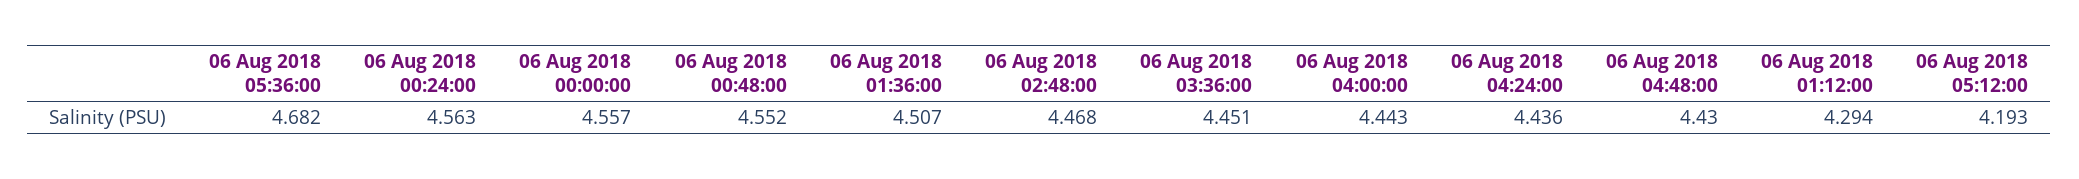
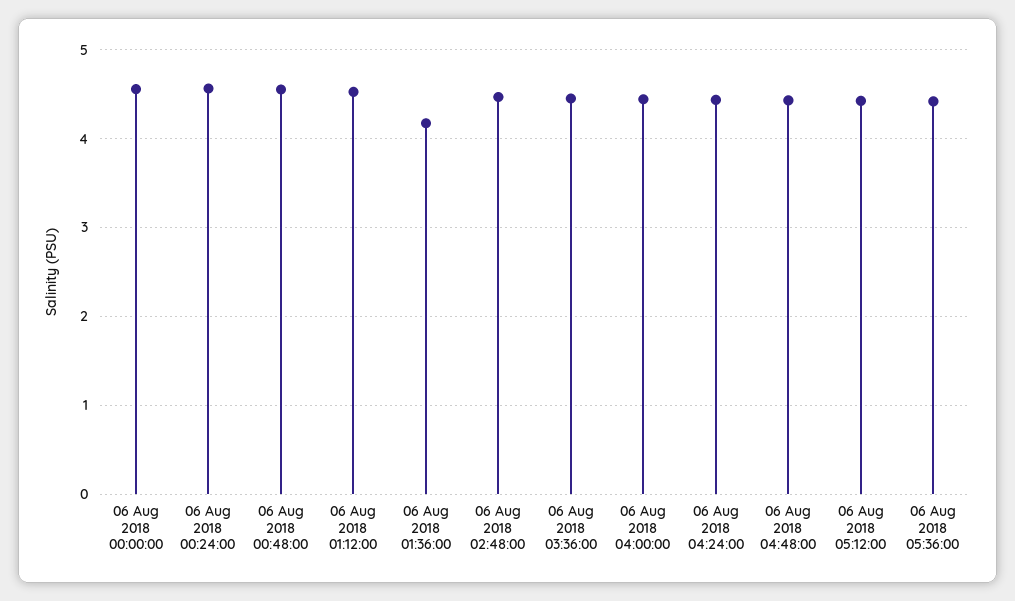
  {
-   "06 Aug 2018 05:36:00": 4.682,
+   "06 Aug 2018 05:36:00": 4.4,
    "06 Aug 2018 00:24:00": 4.563,
    "06 Aug 2018 00:00:00": 4.557,
    "06 Aug 2018 00:48:00": 4.552,
-   "06 Aug 2018 01:36:00": 4.507,
+   "06 Aug 2018 01:36:00": 4.2,
    "06 Aug 2018 02:48:00": 4.468,
    "06 Aug 2018 03:36:00": 4.451,
    "06 Aug 2018 04:00:00": 4.443,
    "06 Aug 2018 04:24:00": 4.436,
    "06 Aug 2018 04:48:00": 4.43,
-   "06 Aug 2018 01:12:00": 4.294,
+   "06 Aug 2018 01:12:00": 4.5,
-   "06 Aug 2018 05:12:00": 4.193
+   "06 Aug 2018 05:12:00": 4.4
  }

